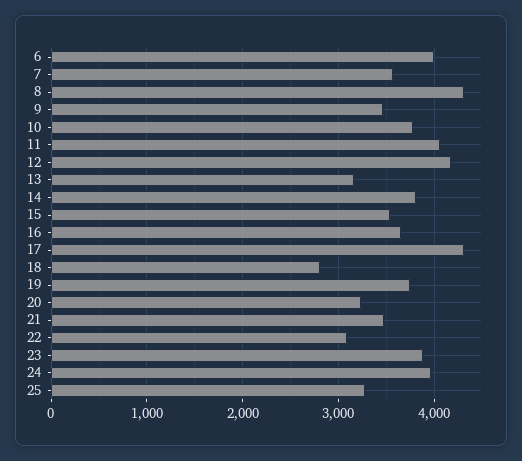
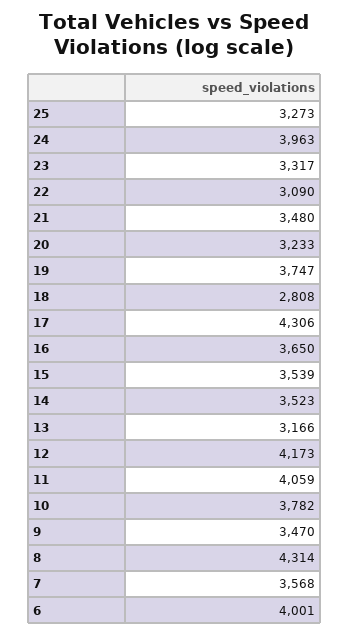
  {
    "6": 4001,
    "7": 3568,
    "8": 4314,
    "9": 3470,
    "10": 3782,
    "11": 4059,
    "12": 4173,
    "13": 3166,
-   "14": 3800,
+   "14": 3523,
    "15": 3539,
    "16": 3650,
    "17": 4306,
    "18": 2808,
    "19": 3747,
    "20": 3233,
    "21": 3480,
    "22": 3090,
-   "23": 3900,
+   "23": 3317,
    "24": 3963,
    "25": 3273
  }

